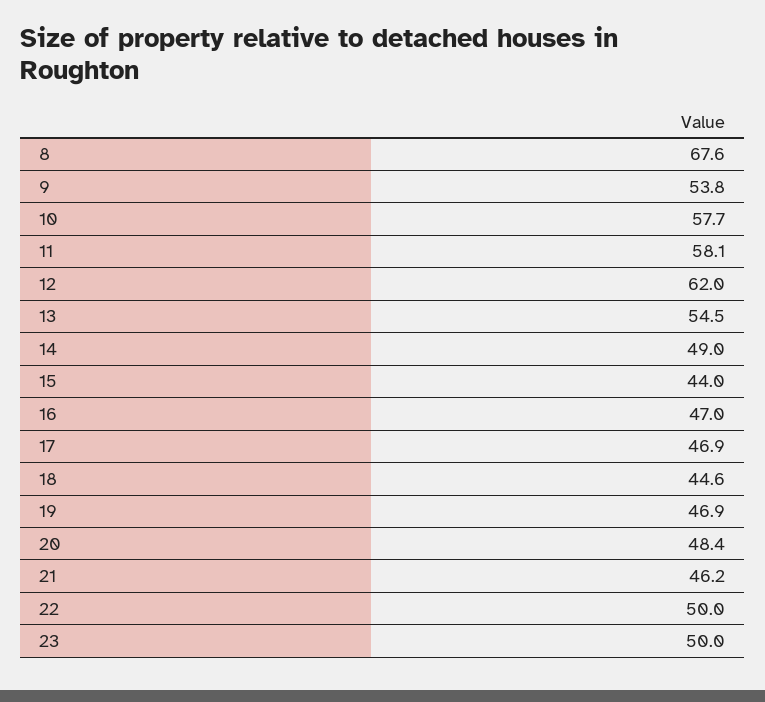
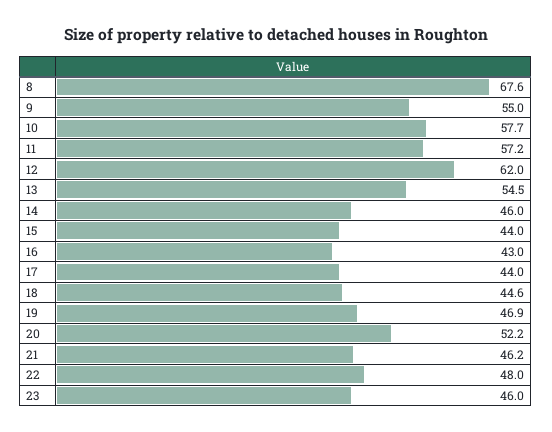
  {
    "8": 67.6,
-   "9": 53.8,
+   "9": 55,
    "10": 57.7,
-   "11": 58.1,
+   "11": 57.2,
    "12": 62,
    "13": 54.5,
-   "14": 49,
+   "14": 46,
    "15": 44,
-   "16": 47,
+   "16": 43,
-   "17": 46.9,
+   "17": 44,
    "18": 44.6,
    "19": 46.9,
-   "20": 48.4,
+   "20": 52.2,
    "21": 46.2,
-   "22": 50,
+   "22": 48,
-   "23": 50
+   "23": 46
  }

